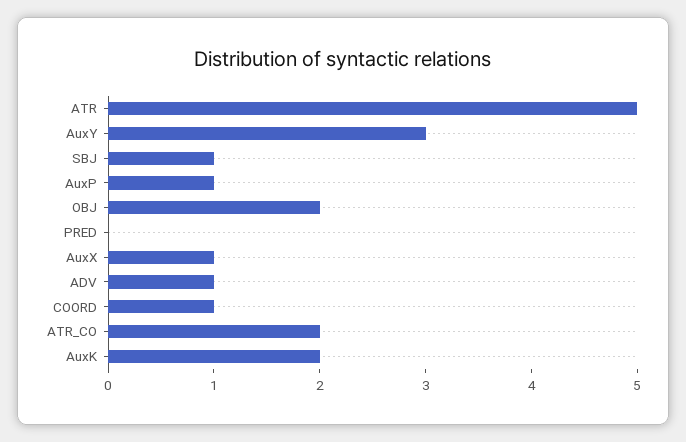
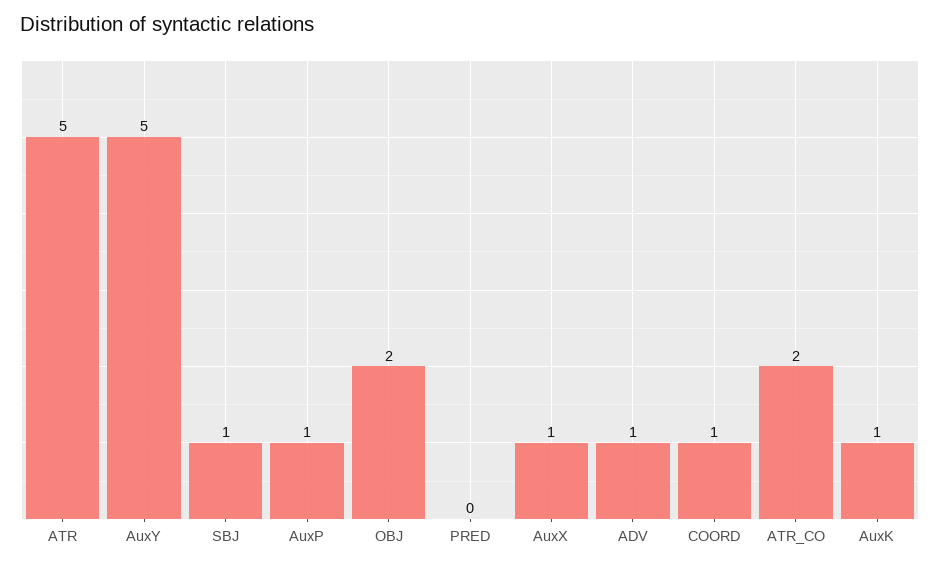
  {
    "ATR": 5,
-   "AuxY": 3,
+   "AuxY": 5,
    "SBJ": 1,
    "AuxP": 1,
    "OBJ": 2,
    "PRED": 0,
    "AuxX": 1,
    "ADV": 1,
    "COORD": 1,
    "ATR_CO": 2,
-   "AuxK": 2
+   "AuxK": 1
  }

